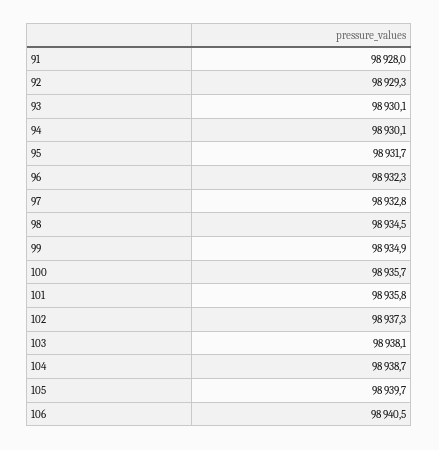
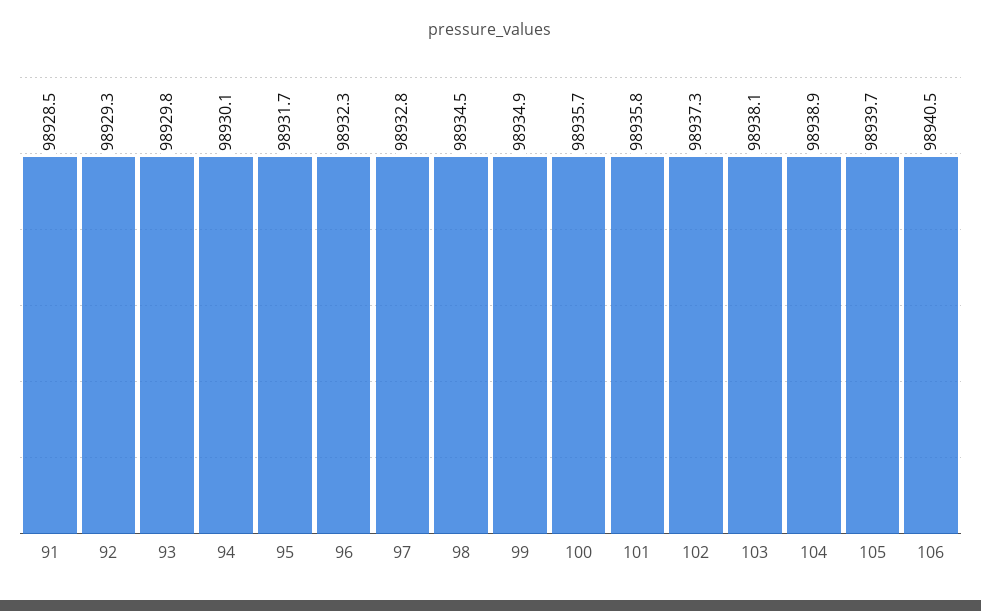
  {
-   "91": 98928,
+   "91": 98928.5,
    "92": 98929.3,
-   "93": 98930.1,
+   "93": 98929.8,
    "94": 98930.1,
    "95": 98931.7,
    "96": 98932.3,
    "97": 98932.8,
    "98": 98934.5,
    "99": 98934.9,
    "100": 98935.7,
    "101": 98935.8,
    "102": 98937.3,
    "103": 98938.1,
-   "104": 98938.7,
+   "104": 98938.9,
    "105": 98939.7,
    "106": 98940.5
  }

